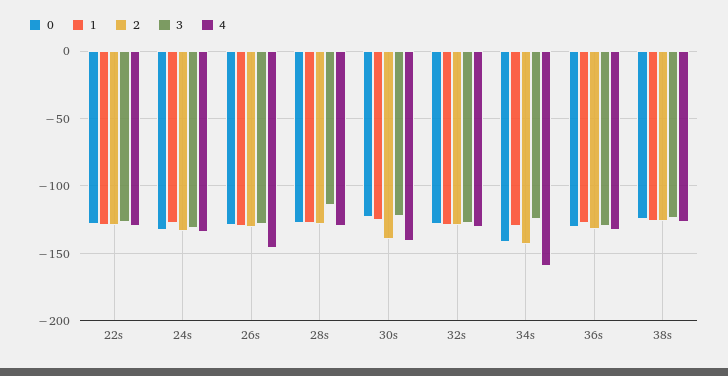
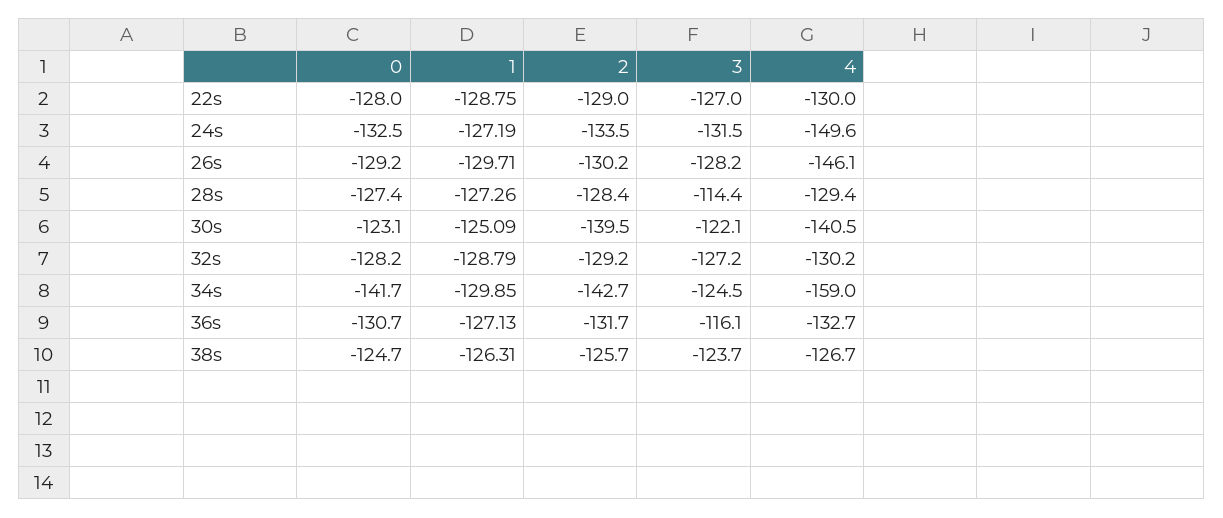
  {
    "0": {
      "22s": -128,
      "24s": -132.5,
      "26s": -129.2,
      "28s": -127.4,
      "30s": -123.1,
      "32s": -128.2,
      "34s": -141.7,
      "36s": -130.7,
      "38s": -124.7
    },
    "1": {
      "22s": -128.75,
      "24s": -127.19,
      "26s": -129.71,
      "28s": -127.26,
      "30s": -125.09,
      "32s": -128.79,
      "34s": -129.85,
      "36s": -127.13,
      "38s": -126.31
    },
    "2": {
      "22s": -129,
      "24s": -133.5,
      "26s": -130.2,
      "28s": -128.4,
      "30s": -139.5,
      "32s": -129.2,
      "34s": -142.7,
      "36s": -131.7,
      "38s": -125.7
    },
    "3": {
      "22s": -127,
      "24s": -131.5,
      "26s": -128.2,
      "28s": -114.4,
      "30s": -122.1,
      "32s": -127.2,
      "34s": -124.5,
-     "36s": -130,
+     "36s": -116.1,
      "38s": -123.7
    },
    "4": {
      "22s": -130,
-     "24s": -135,
+     "24s": -149.6,
      "26s": -146.1,
      "28s": -129.4,
      "30s": -140.5,
      "32s": -130.2,
      "34s": -159,
      "36s": -132.7,
      "38s": -126.7
    }
  }

